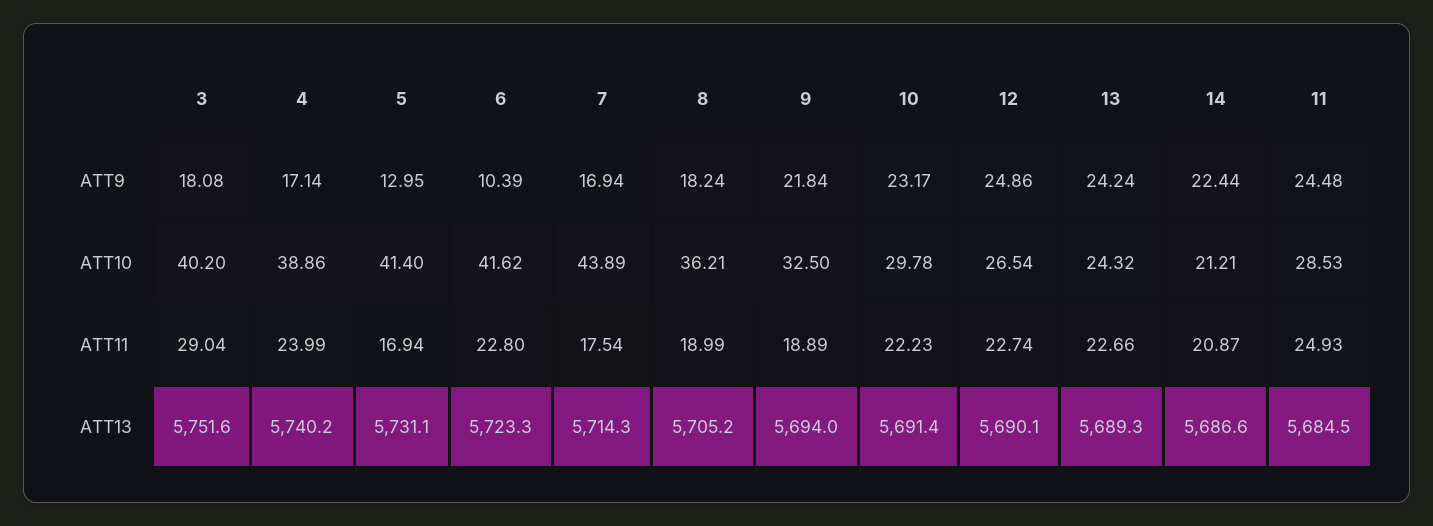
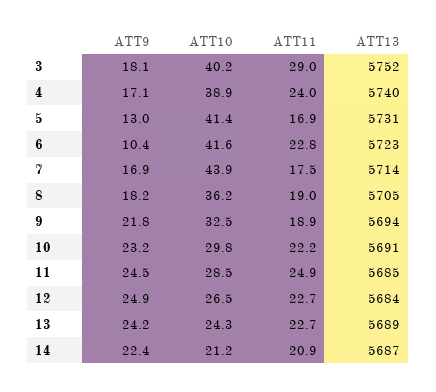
  {
    "3": {
      "ATT9": 18.08,
      "ATT10": 40.2,
      "ATT11": 29.04,
      "ATT13": 5751.6
    },
    "4": {
      "ATT9": 17.14,
      "ATT10": 38.86,
      "ATT11": 23.99,
      "ATT13": 5740.2
    },
    "5": {
      "ATT9": 12.95,
      "ATT10": 41.4,
      "ATT11": 16.94,
      "ATT13": 5731.1
    },
    "6": {
      "ATT9": 10.39,
      "ATT10": 41.62,
      "ATT11": 22.8,
      "ATT13": 5723.3
    },
    "7": {
      "ATT9": 16.94,
      "ATT10": 43.89,
      "ATT11": 17.54,
      "ATT13": 5714.3
    },
    "8": {
      "ATT9": 18.24,
      "ATT10": 36.21,
      "ATT11": 18.99,
      "ATT13": 5705.2
    },
    "9": {
      "ATT9": 21.84,
      "ATT10": 32.5,
      "ATT11": 18.89,
      "ATT13": 5694
    },
    "10": {
      "ATT9": 23.17,
      "ATT10": 29.78,
      "ATT11": 22.23,
      "ATT13": 5691.4
    },
    "12": {
      "ATT9": 24.86,
      "ATT10": 26.54,
      "ATT11": 22.74,
-     "ATT13": 5690.1
+     "ATT13": 5684
    },
    "13": {
      "ATT9": 24.24,
      "ATT10": 24.32,
      "ATT11": 22.66,
      "ATT13": 5689.3
    },
    "14": {
      "ATT9": 22.44,
      "ATT10": 21.21,
      "ATT11": 20.87,
      "ATT13": 5686.6
    },
    "11": {
      "ATT9": 24.48,
      "ATT10": 28.53,
      "ATT11": 24.93,
      "ATT13": 5684.5
    }
  }

